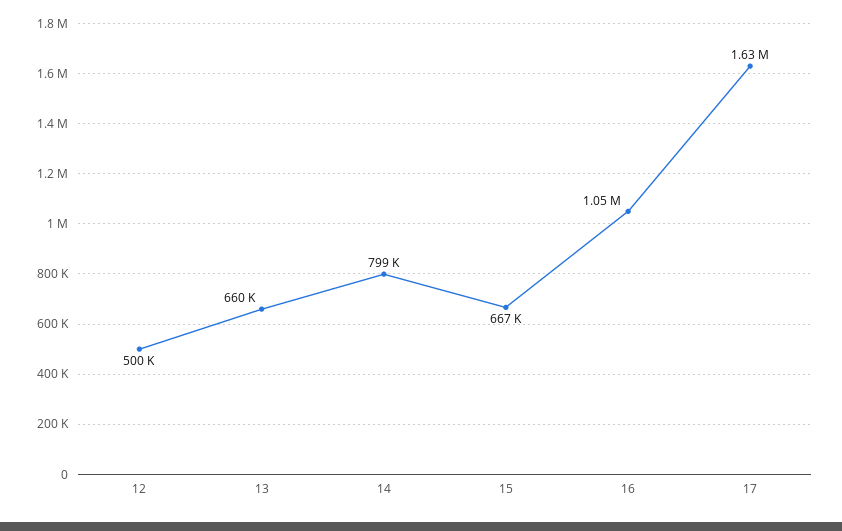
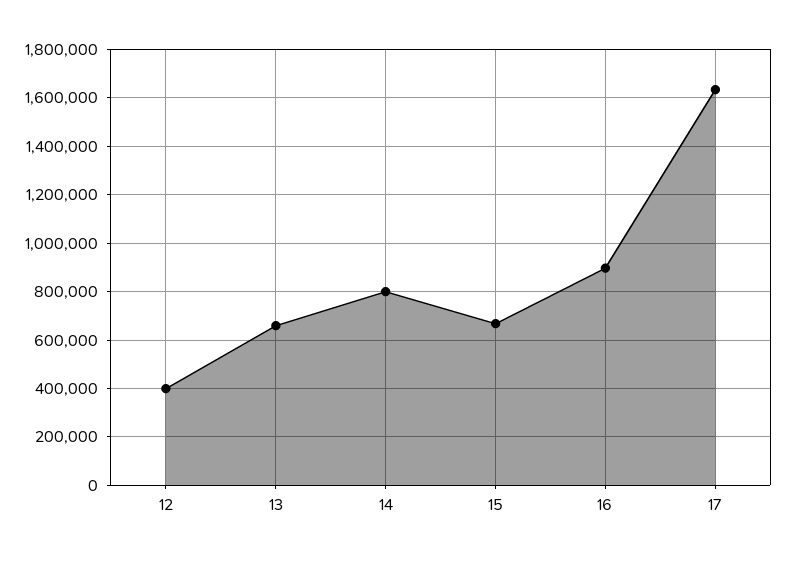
  {
-   "12": 500000,
+   "12": 400000,
    "13": 660000,
    "14": 799000,
    "15": 667000,
-   "16": 1050000,
+   "16": 900000,
    "17": 1630000
  }

